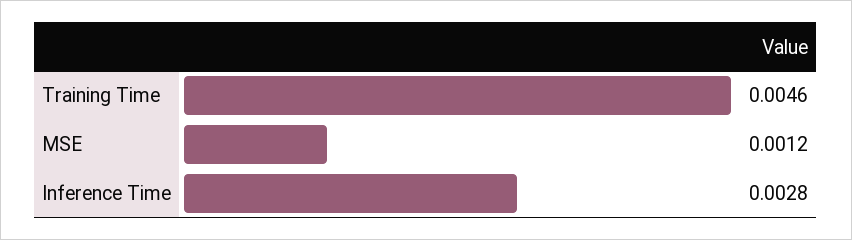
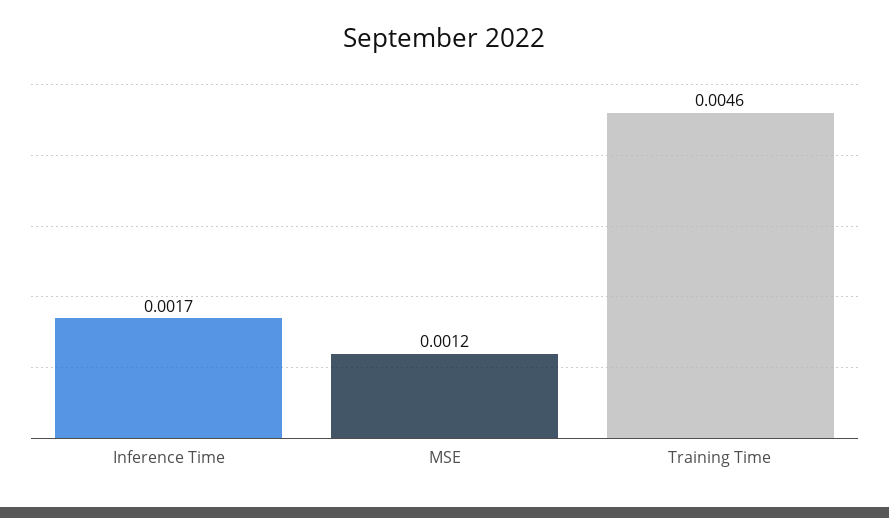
  {
    "Training Time": 0.0046,
    "MSE": 0.0012,
-   "Inference Time": 0.0028
+   "Inference Time": 0.0017
  }

